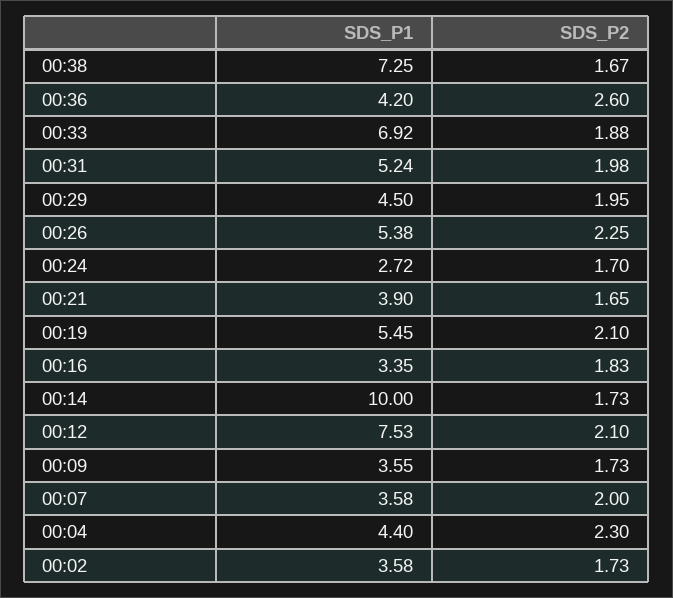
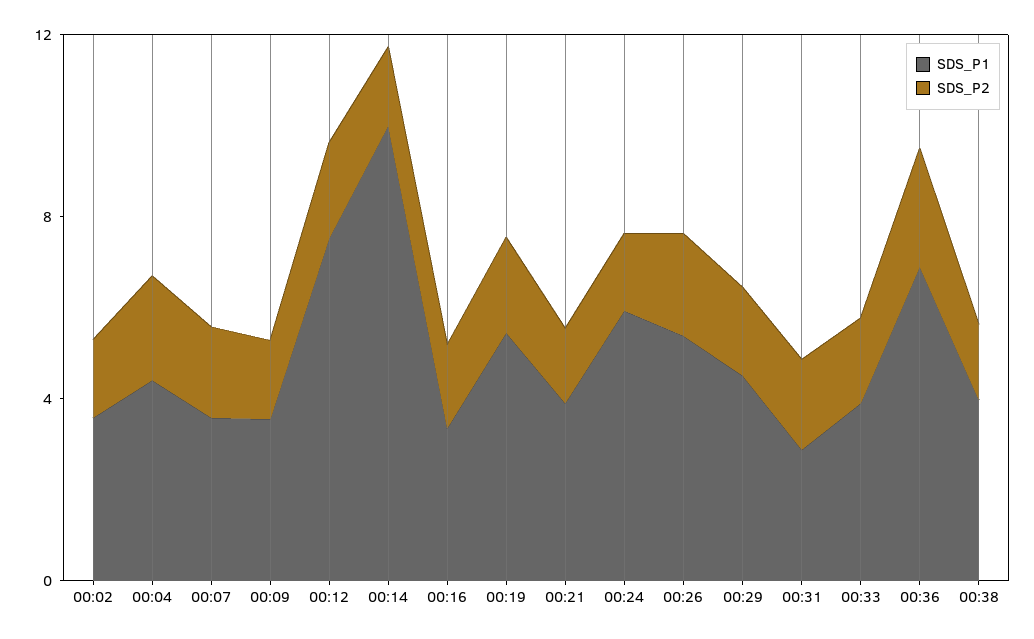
  {
    "SDS_P1": {
-     "00:38": 7.25,
+     "00:38": 4,
-     "00:36": 4.2,
+     "00:36": 7,
-     "00:33": 6.92,
+     "00:33": 4,
-     "00:31": 5.24,
+     "00:31": 3,
      "00:29": 4.5,
      "00:26": 5.38,
-     "00:24": 2.72,
+     "00:24": 6,
      "00:21": 3.9,
      "00:19": 5.45,
      "00:16": 3.35,
      "00:14": 10,
      "00:12": 7.53,
      "00:09": 3.55,
      "00:07": 3.58,
      "00:04": 4.4,
      "00:02": 3.58
    },
    "SDS_P2": {
      "00:38": 1.67,
      "00:36": 2.6,
      "00:33": 1.88,
      "00:31": 1.98,
      "00:29": 1.95,
      "00:26": 2.25,
      "00:24": 1.7,
      "00:21": 1.65,
      "00:19": 2.1,
      "00:16": 1.83,
      "00:14": 1.73,
      "00:12": 2.1,
      "00:09": 1.73,
      "00:07": 2,
      "00:04": 2.3,
      "00:02": 1.73
    }
  }

